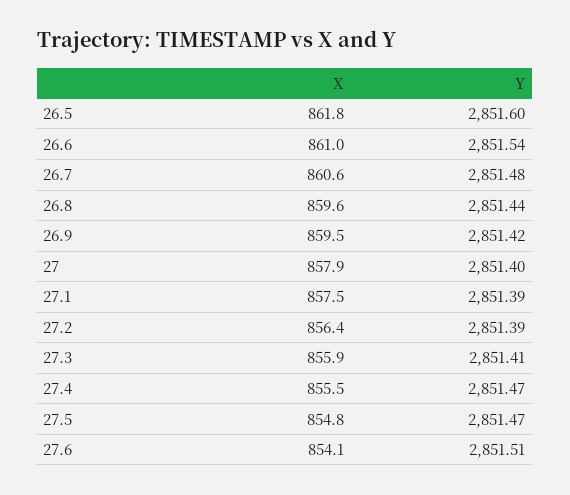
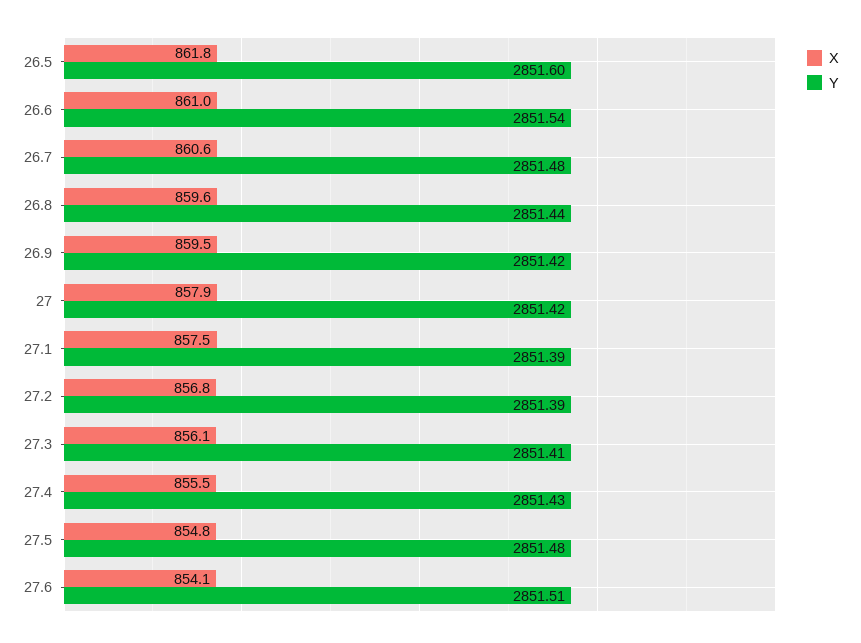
  {
    "X": {
      "26.5": 861.8,
      "26.6": 861,
      "26.7": 860.6,
      "26.8": 859.6,
      "26.9": 859.5,
      "27": 857.9,
      "27.1": 857.5,
-     "27.2": 856.4,
+     "27.2": 856.8,
-     "27.3": 855.9,
+     "27.3": 856.1,
      "27.4": 855.5,
      "27.5": 854.8,
      "27.6": 854.1
    },
    "Y": {
      "26.5": 2851.6,
      "26.6": 2851.54,
      "26.7": 2851.48,
      "26.8": 2851.44,
      "26.9": 2851.42,
-     "27": 2851.4,
+     "27": 2851.42,
      "27.1": 2851.39,
      "27.2": 2851.39,
      "27.3": 2851.41,
-     "27.4": 2851.47,
+     "27.4": 2851.43,
-     "27.5": 2851.47,
+     "27.5": 2851.48,
      "27.6": 2851.51
    }
  }

